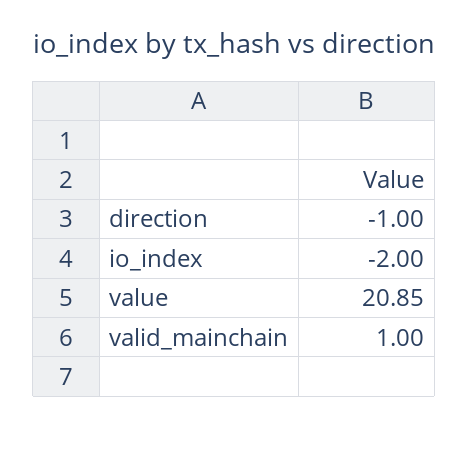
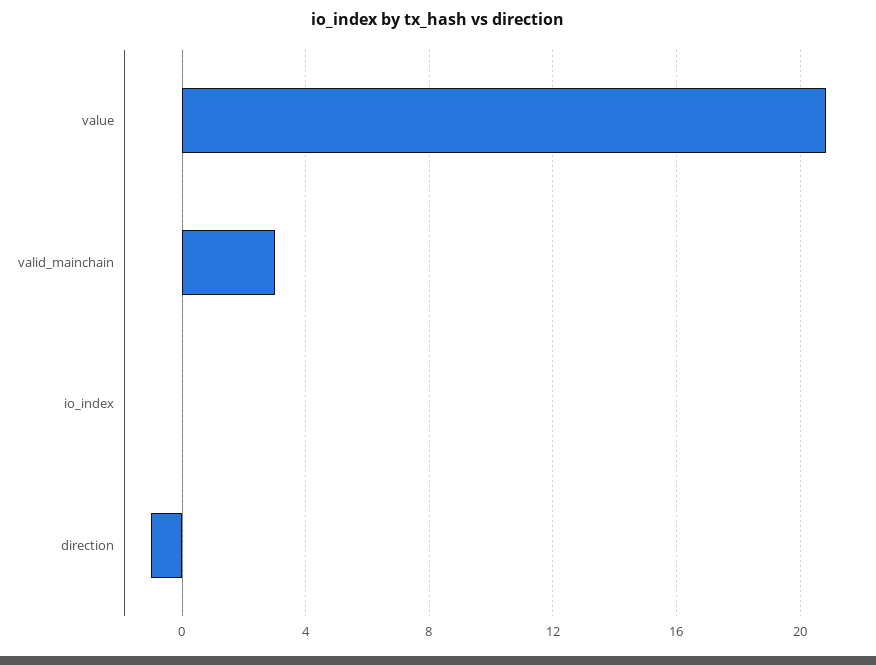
  {
    "direction": -1,
-   "io_index": -2,
+   "io_index": 0,
    "value": 20.85,
-   "valid_mainchain": 1
+   "valid_mainchain": 3
  }

